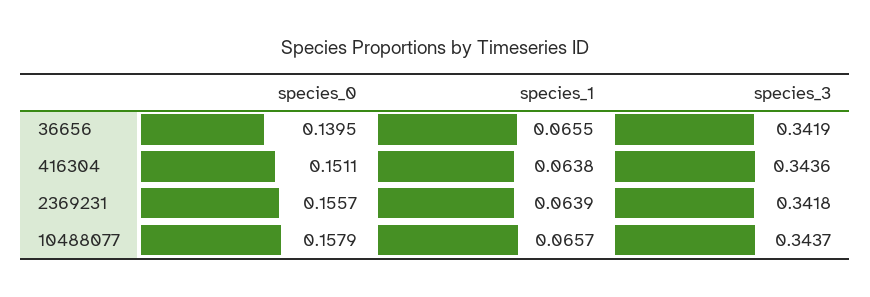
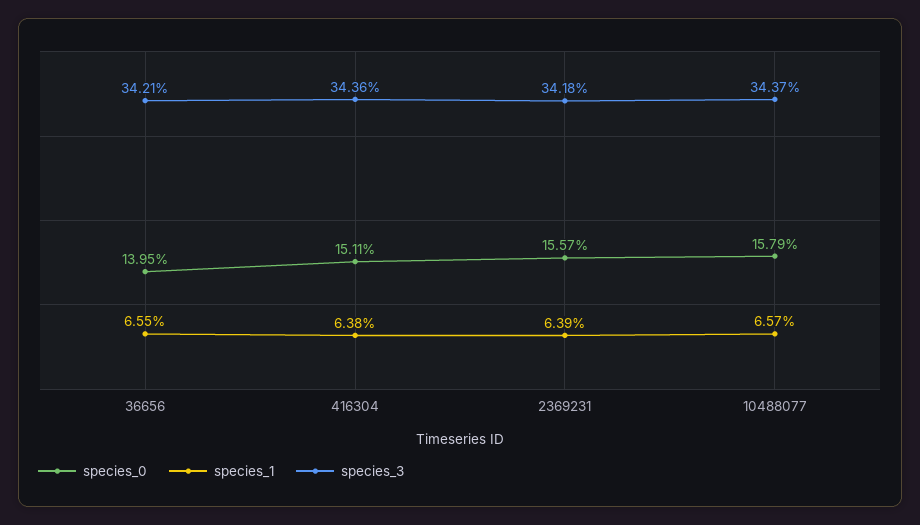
  {
    "species_0": {
      "36656": 0.1395,
      "416304": 0.1511,
      "2369231": 0.1557,
      "10488077": 0.1579
    },
    "species_1": {
      "36656": 0.0655,
      "416304": 0.0638,
      "2369231": 0.0639,
      "10488077": 0.0657
    },
    "species_3": {
-     "36656": 0.3419,
+     "36656": 0.3421,
      "416304": 0.3436,
      "2369231": 0.3418,
      "10488077": 0.3437
    }
  }

